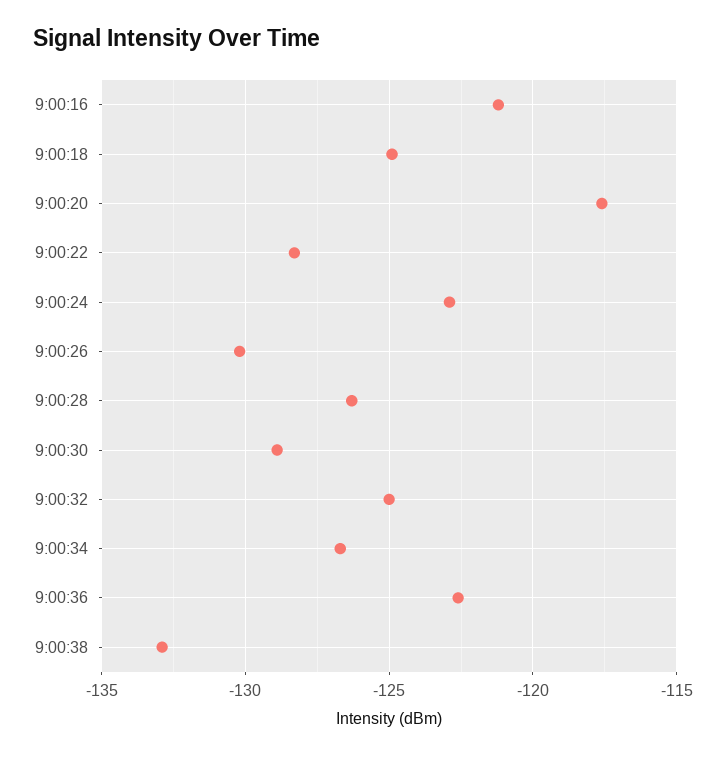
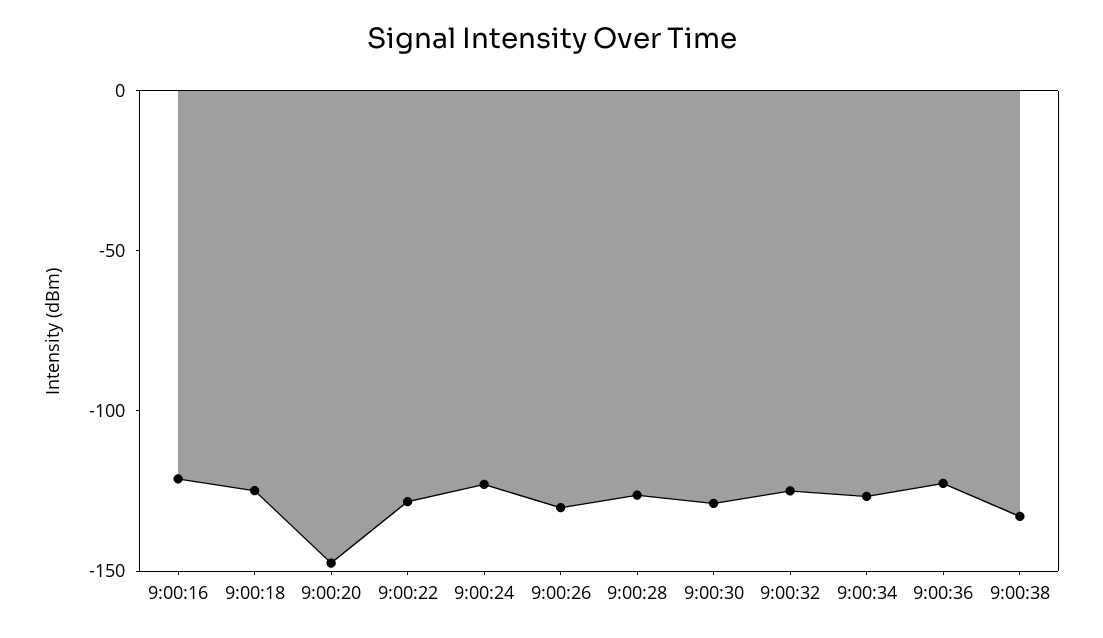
  {
    "9:00:16": -121,
    "9:00:18": -125,
-   "9:00:20": -117.5,
+   "9:00:20": -150,
    "9:00:22": -128.5,
    "9:00:24": -123,
    "9:00:26": -130,
    "9:00:28": -126.5,
    "9:00:30": -129,
    "9:00:32": -125,
    "9:00:34": -126.5,
    "9:00:36": -122.5,
    "9:00:38": -133
  }

